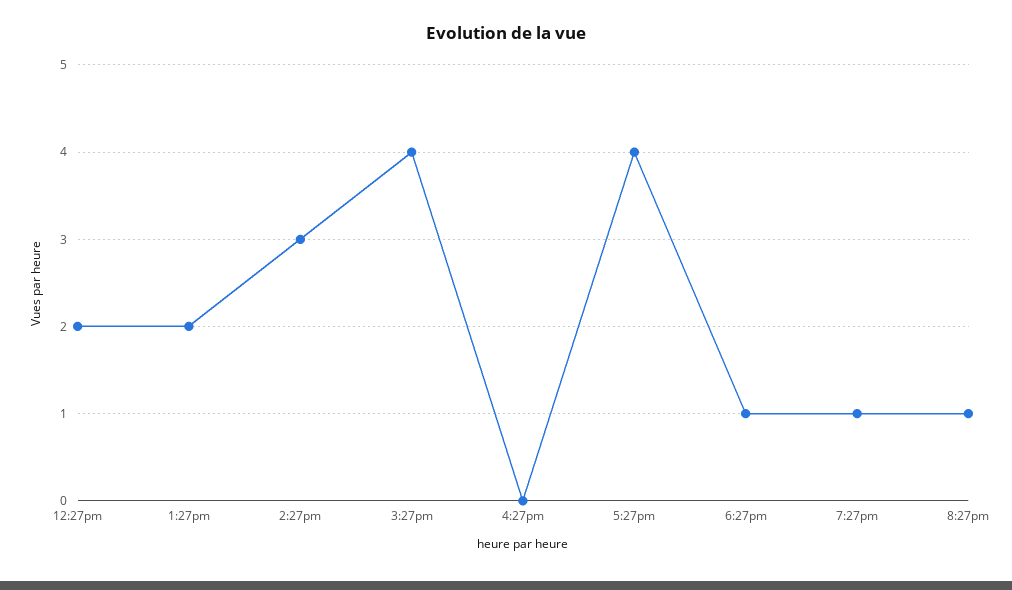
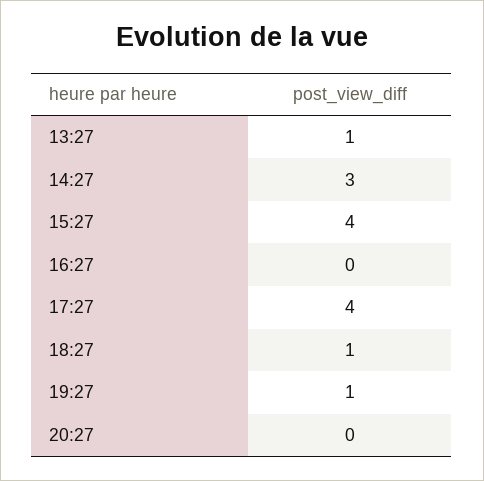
  {
-   "12:27pm": 2,
-   "1:27pm": 2,
+   "1:27pm": 1,
    "2:27pm": 3,
    "3:27pm": 4,
    "4:27pm": 0,
    "5:27pm": 4,
    "6:27pm": 1,
    "7:27pm": 1,
-   "8:27pm": 1
+   "8:27pm": 0
  }

